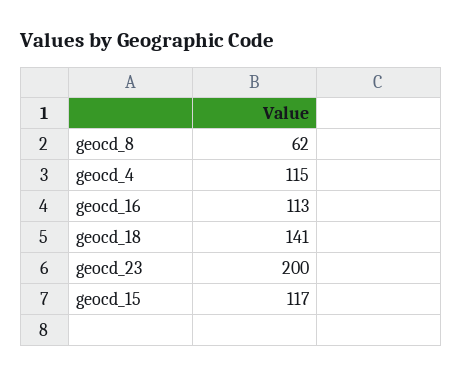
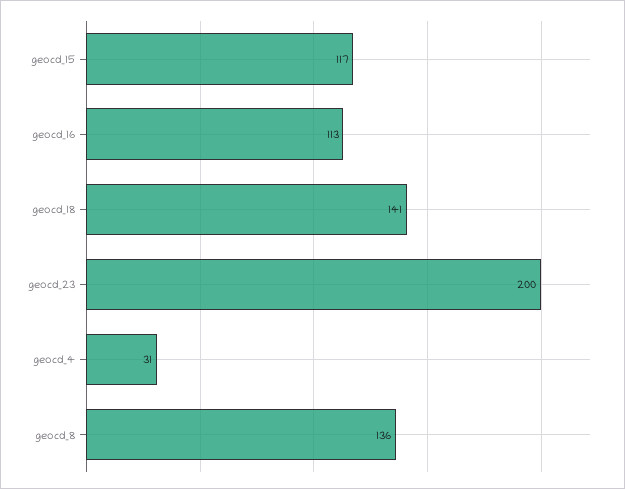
  {
-   "geocd_8": 62,
+   "geocd_8": 136,
-   "geocd_4": 115,
+   "geocd_4": 31,
    "geocd_16": 113,
    "geocd_18": 141,
    "geocd_23": 200,
    "geocd_15": 117
  }

